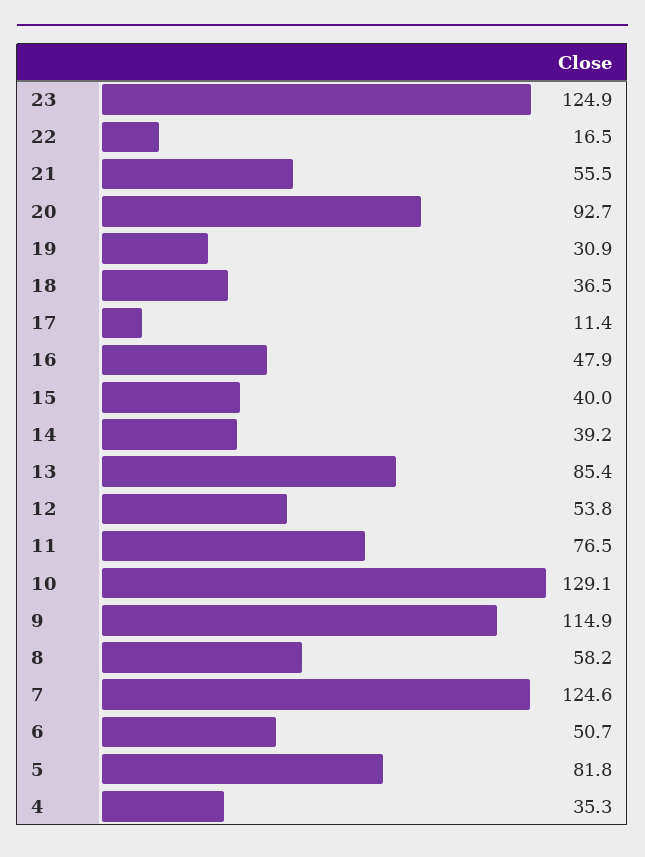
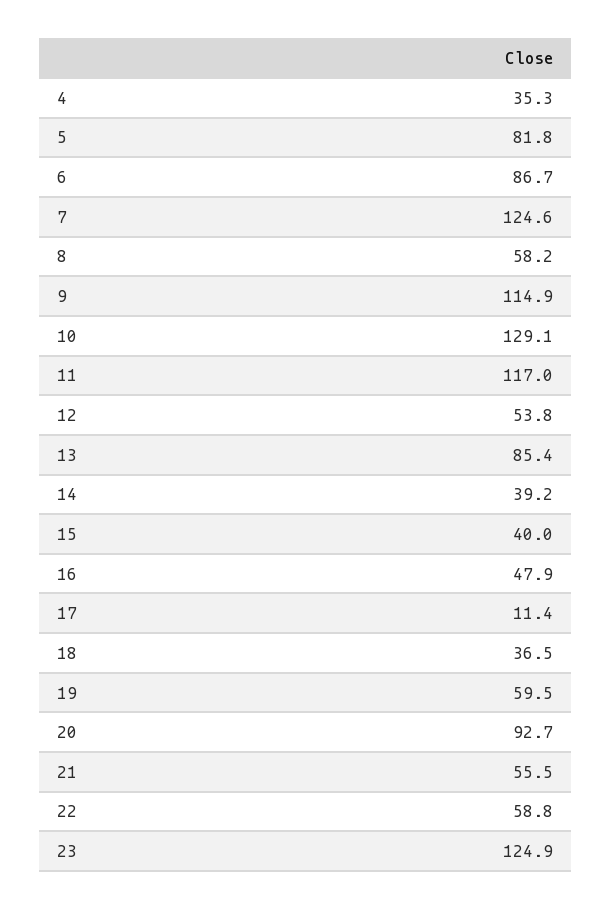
  {
    "23": 124.9,
-   "22": 16.5,
+   "22": 58.8,
    "21": 55.5,
    "20": 92.7,
-   "19": 30.9,
+   "19": 59.5,
    "18": 36.5,
    "17": 11.4,
    "16": 47.9,
    "15": 40,
    "14": 39.2,
    "13": 85.4,
    "12": 53.8,
-   "11": 76.5,
+   "11": 117,
    "10": 129.1,
    "9": 114.9,
    "8": 58.2,
    "7": 124.6,
-   "6": 50.7,
+   "6": 86.7,
    "5": 81.8,
    "4": 35.3
  }

